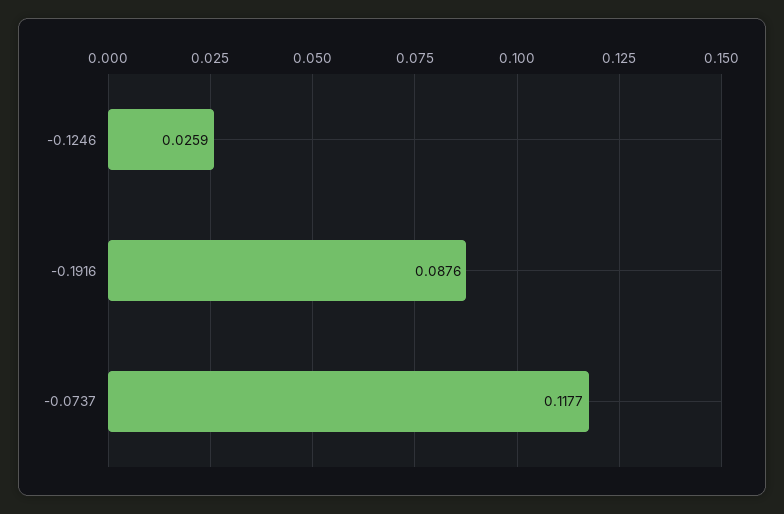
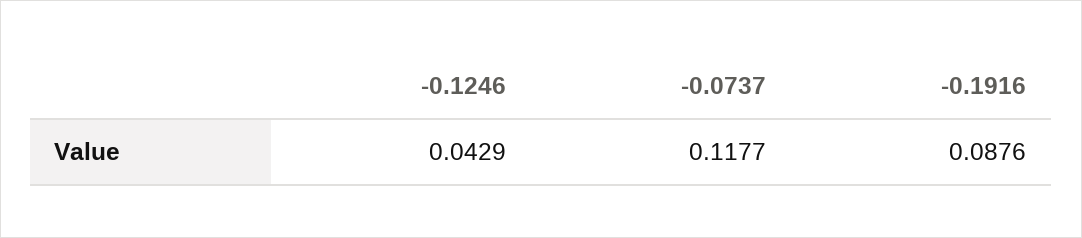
  {
-   "-0.1246": 0.0259,
+   "-0.1246": 0.0429,
    "-0.1916": 0.0876,
    "-0.0737": 0.1177
  }

